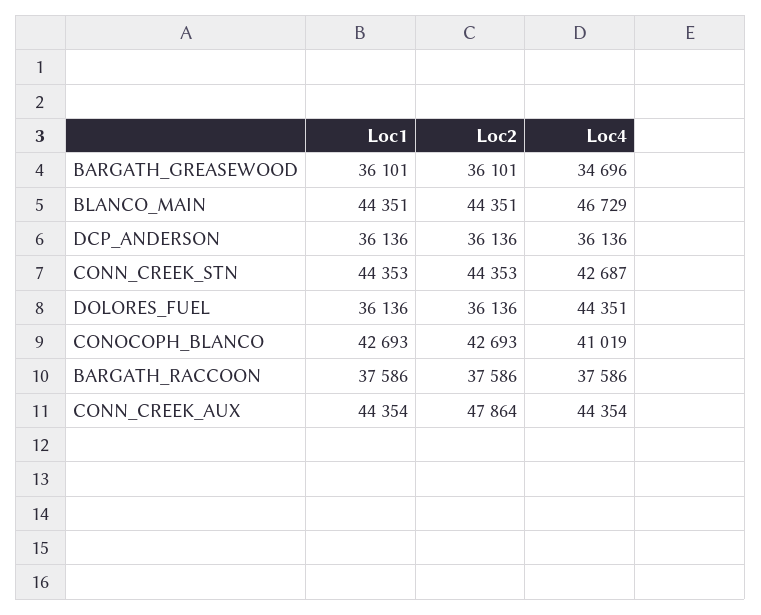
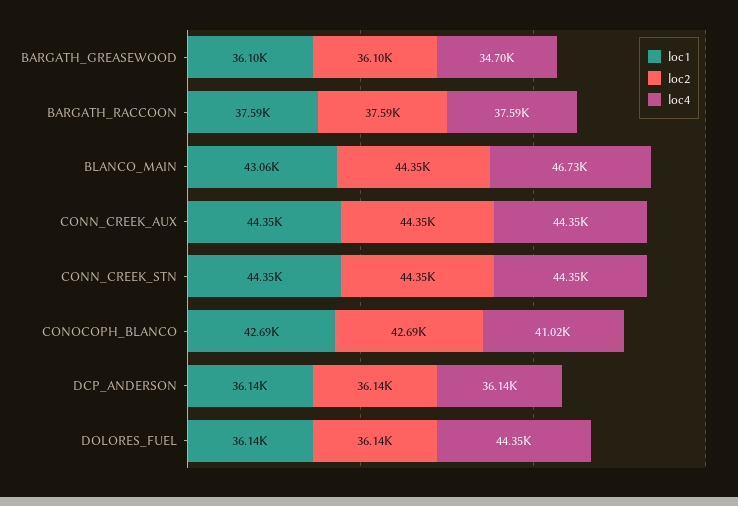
  {
    "Loc1": {
      "BARGATH_GREASEWOOD": 36101,
-     "BLANCO_MAIN": 44351,
+     "BLANCO_MAIN": 43060,
      "DCP_ANDERSON": 36136,
      "CONN_CREEK_STN": 44353,
      "DOLORES_FUEL": 36136,
      "CONOCOPH_BLANCO": 42693,
      "BARGATH_RACCOON": 37586,
      "CONN_CREEK_AUX": 44354
    },
    "Loc2": {
      "BARGATH_GREASEWOOD": 36101,
      "BLANCO_MAIN": 44351,
      "DCP_ANDERSON": 36136,
      "CONN_CREEK_STN": 44353,
      "DOLORES_FUEL": 36136,
      "CONOCOPH_BLANCO": 42693,
      "BARGATH_RACCOON": 37586,
-     "CONN_CREEK_AUX": 47864
+     "CONN_CREEK_AUX": 44350
    },
    "Loc4": {
      "BARGATH_GREASEWOOD": 34696,
      "BLANCO_MAIN": 46729,
      "DCP_ANDERSON": 36136,
-     "CONN_CREEK_STN": 42687,
+     "CONN_CREEK_STN": 44350,
      "DOLORES_FUEL": 44351,
      "CONOCOPH_BLANCO": 41019,
      "BARGATH_RACCOON": 37586,
      "CONN_CREEK_AUX": 44354
    }
  }

